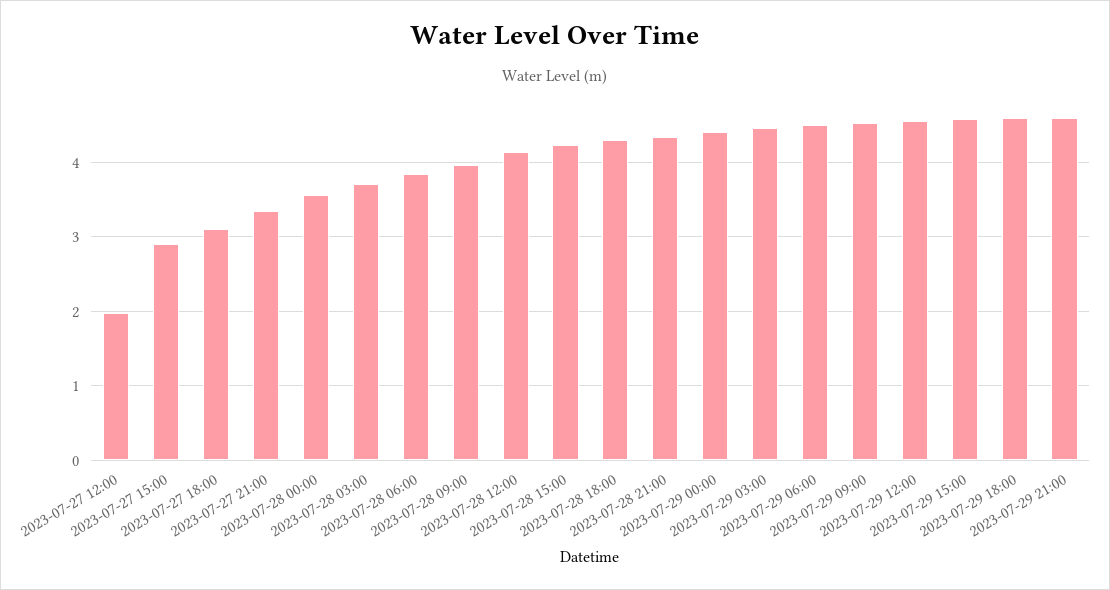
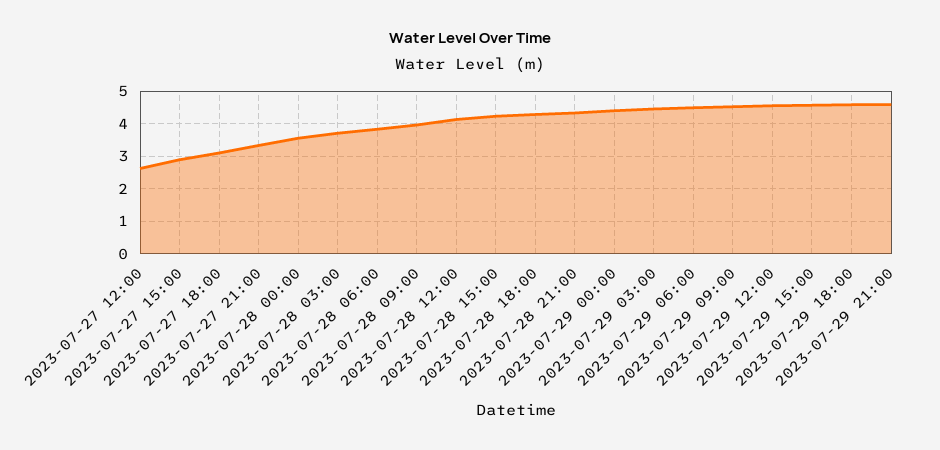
  {
-   "2023-07-27 12:00": 2,
+   "2023-07-27 12:00": 2.6,
    "2023-07-27 15:00": 2.9,
    "2023-07-27 18:00": 3.1,
    "2023-07-27 21:00": 3.3,
    "2023-07-28 00:00": 3.6,
    "2023-07-28 03:00": 3.7,
    "2023-07-28 06:00": 3.8,
    "2023-07-28 09:00": 4,
    "2023-07-28 12:00": 4.1,
    "2023-07-28 15:00": 4.2,
    "2023-07-28 18:00": 4.3,
    "2023-07-28 21:00": 4.3,
    "2023-07-29 00:00": 4.4,
    "2023-07-29 03:00": 4.5,
    "2023-07-29 06:00": 4.5,
    "2023-07-29 09:00": 4.5,
    "2023-07-29 12:00": 4.6,
    "2023-07-29 15:00": 4.6,
    "2023-07-29 18:00": 4.6,
    "2023-07-29 21:00": 4.6
  }

